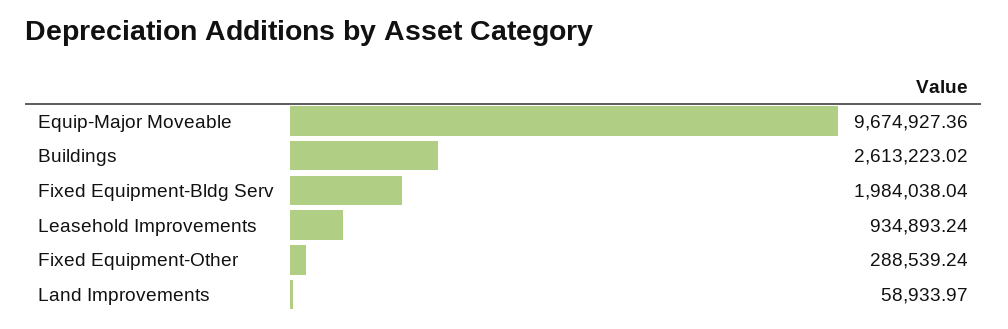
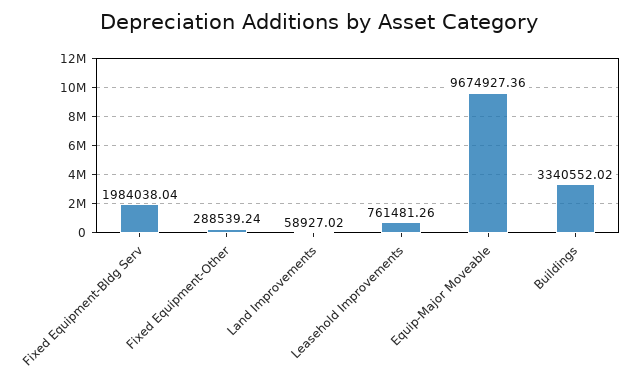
  {
    "Equip-Major Moveable": 9674927.36,
-   "Buildings": 2613223.02,
+   "Buildings": 3340552.02,
    "Fixed Equipment-Bldg Serv": 1984038.04,
-   "Leasehold Improvements": 934893.24,
+   "Leasehold Improvements": 761481.26,
    "Fixed Equipment-Other": 288539.24,
-   "Land Improvements": 58933.97
+   "Land Improvements": 58927.02
  }

